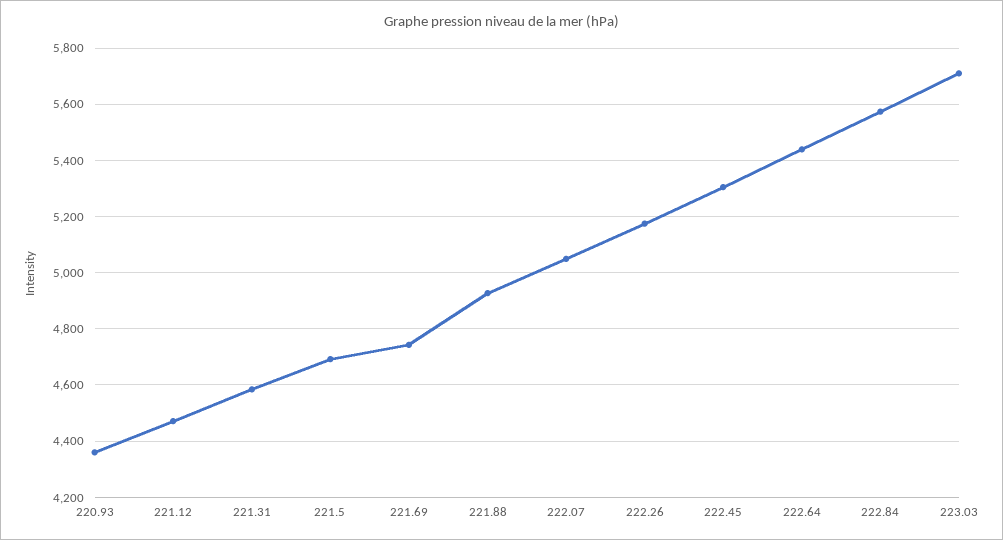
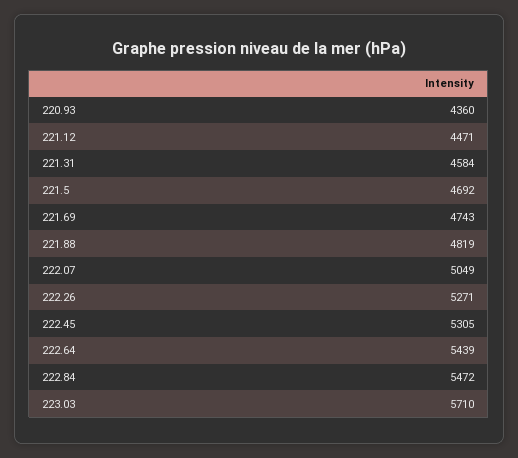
  {
    "220.93": 4360,
    "221.12": 4471,
    "221.31": 4584,
    "221.5": 4692,
    "221.69": 4743,
-   "221.88": 4925,
+   "221.88": 4819,
    "222.07": 5049,
-   "222.26": 5175,
+   "222.26": 5271,
    "222.45": 5305,
    "222.64": 5439,
-   "222.84": 5575,
+   "222.84": 5472,
    "223.03": 5710
  }

